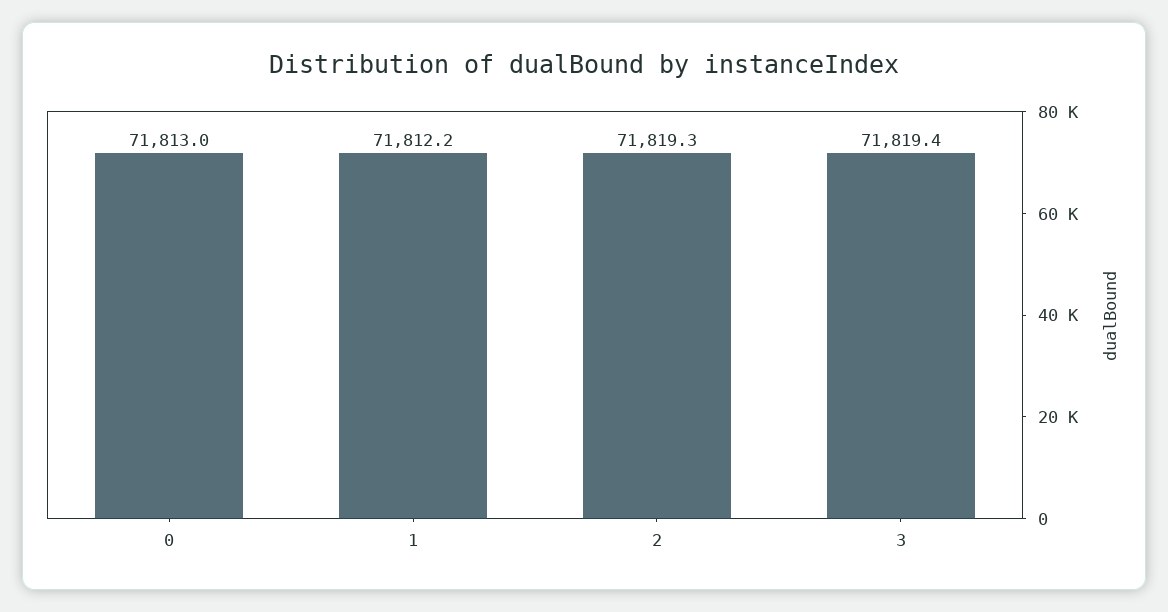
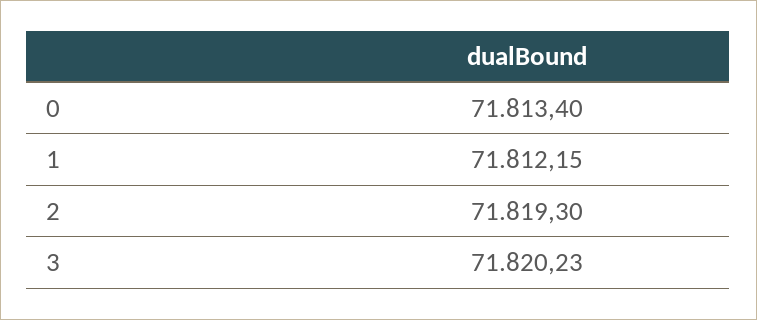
  {
-   "0": 71813,
+   "0": 71813.4,
    "1": 71812.15,
    "2": 71819.3,
-   "3": 71819.4
+   "3": 71820.23
  }

